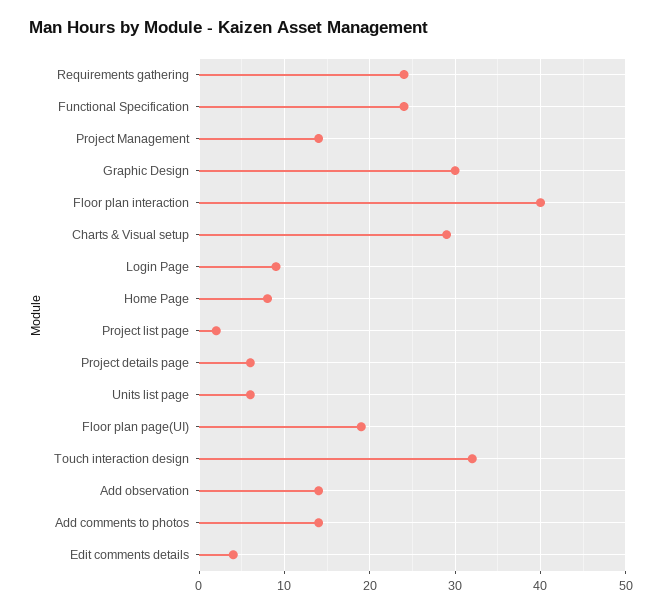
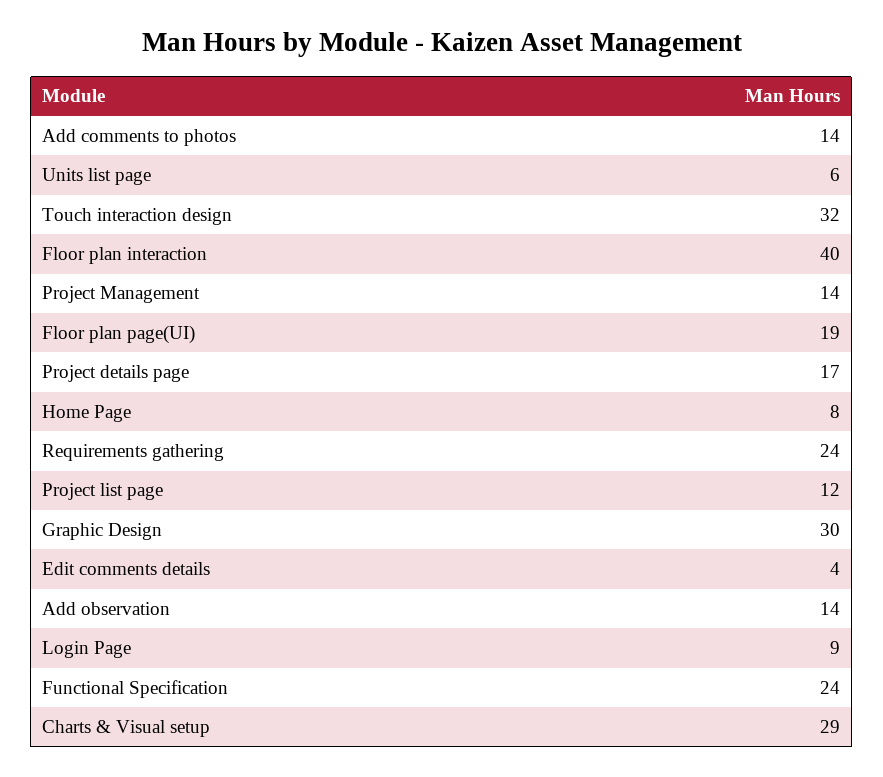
  {
    "Requirements gathering": 24,
    "Functional Specification": 24,
    "Project Management": 14,
    "Graphic Design": 30,
    "Floor plan interaction": 40,
    "Charts & Visual setup": 29,
    "Login Page": 9,
    "Home Page": 8,
-   "Project list page": 2,
+   "Project list page": 12,
-   "Project details page": 6,
+   "Project details page": 17,
    "Units list page": 6,
    "Floor plan page(UI)": 19,
    "Touch interaction design": 32,
    "Add observation": 14,
    "Add comments to photos": 14,
    "Edit comments details": 4
  }

